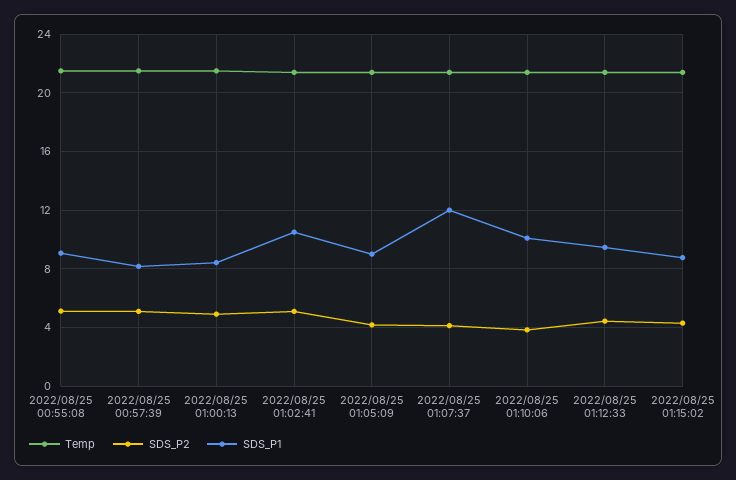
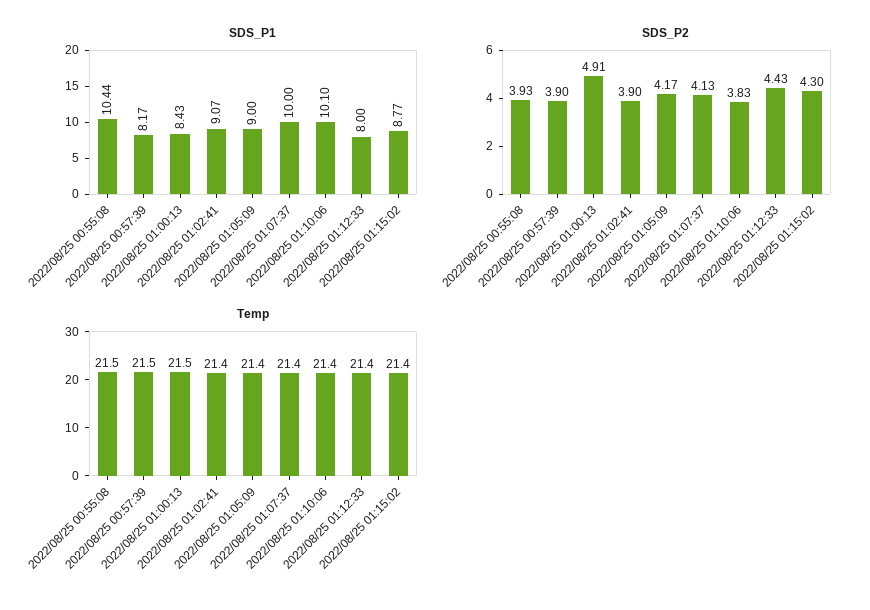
  {
    "Temp": {
      "2022/08/25 00:55:08": 21.5,
      "2022/08/25 00:57:39": 21.5,
      "2022/08/25 01:00:13": 21.5,
      "2022/08/25 01:02:41": 21.4,
      "2022/08/25 01:05:09": 21.4,
      "2022/08/25 01:07:37": 21.4,
      "2022/08/25 01:10:06": 21.4,
      "2022/08/25 01:12:33": 21.4,
      "2022/08/25 01:15:02": 21.4
    },
    "SDS_P2": {
-     "2022/08/25 00:55:08": 5,
+     "2022/08/25 00:55:08": 3.93,
-     "2022/08/25 00:57:39": 5,
+     "2022/08/25 00:57:39": 3.9,
      "2022/08/25 01:00:13": 4.91,
-     "2022/08/25 01:02:41": 5,
+     "2022/08/25 01:02:41": 3.9,
      "2022/08/25 01:05:09": 4.17,
      "2022/08/25 01:07:37": 4.13,
      "2022/08/25 01:10:06": 3.83,
      "2022/08/25 01:12:33": 4.43,
      "2022/08/25 01:15:02": 4.3
    },
    "SDS_P1": {
-     "2022/08/25 00:55:08": 9,
+     "2022/08/25 00:55:08": 10.44,
      "2022/08/25 00:57:39": 8.17,
      "2022/08/25 01:00:13": 8.43,
-     "2022/08/25 01:02:41": 10.5,
+     "2022/08/25 01:02:41": 9.07,
      "2022/08/25 01:05:09": 9,
-     "2022/08/25 01:07:37": 12,
+     "2022/08/25 01:07:37": 10,
      "2022/08/25 01:10:06": 10.1,
-     "2022/08/25 01:12:33": 9.5,
+     "2022/08/25 01:12:33": 8,
      "2022/08/25 01:15:02": 8.77
    }
  }

